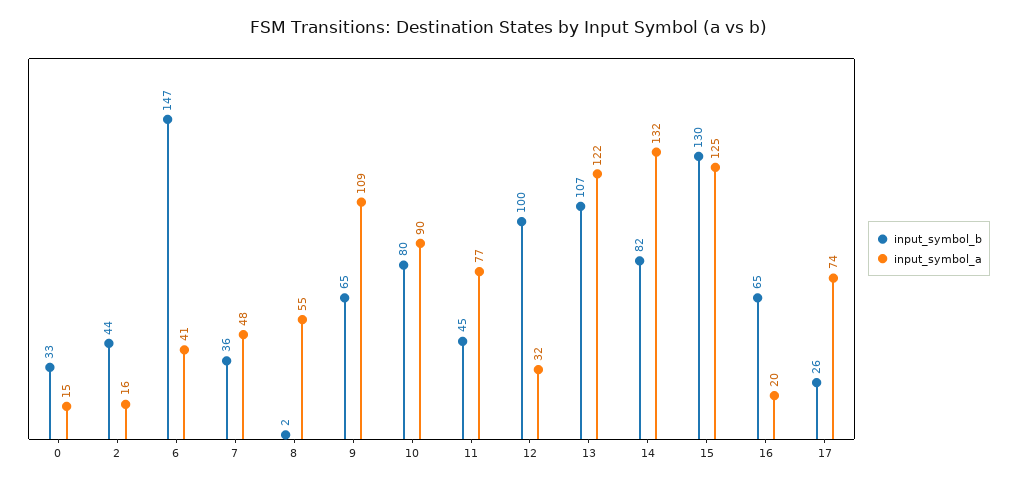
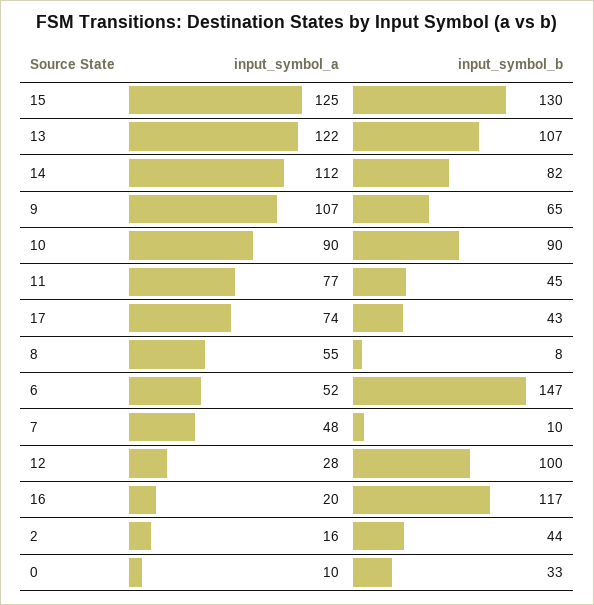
  {
    "input_symbol_b": {
      "0": 33,
      "2": 44,
      "6": 147,
-     "7": 36,
+     "7": 10,
-     "8": 2,
+     "8": 8,
      "9": 65,
-     "10": 80,
+     "10": 90,
      "11": 45,
      "12": 100,
      "13": 107,
      "14": 82,
      "15": 130,
-     "16": 65,
+     "16": 117,
-     "17": 26
+     "17": 43
    },
    "input_symbol_a": {
-     "0": 15,
+     "0": 10,
      "2": 16,
-     "6": 41,
+     "6": 52,
      "7": 48,
      "8": 55,
-     "9": 109,
+     "9": 107,
      "10": 90,
      "11": 77,
-     "12": 32,
+     "12": 28,
      "13": 122,
-     "14": 132,
+     "14": 112,
      "15": 125,
      "16": 20,
      "17": 74
    }
  }

